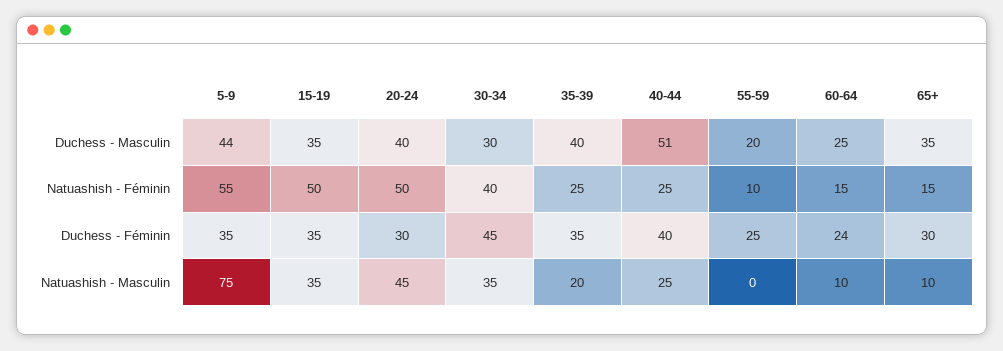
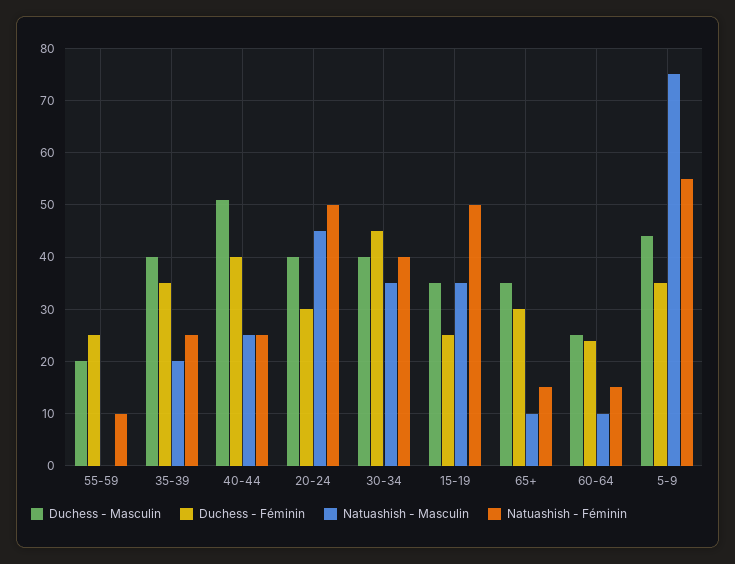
  {
    "Duchess - Masculin": {
      "5-9": 44,
      "15-19": 35,
      "20-24": 40,
-     "30-34": 30,
+     "30-34": 40,
      "35-39": 40,
      "40-44": 51,
      "55-59": 20,
      "60-64": 25,
      "65+": 35
    },
    "Natuashish - Féminin": {
      "5-9": 55,
      "15-19": 50,
      "20-24": 50,
      "30-34": 40,
      "35-39": 25,
      "40-44": 25,
      "55-59": 10,
      "60-64": 15,
      "65+": 15
    },
    "Duchess - Féminin": {
      "5-9": 35,
-     "15-19": 35,
+     "15-19": 25,
      "20-24": 30,
      "30-34": 45,
      "35-39": 35,
      "40-44": 40,
      "55-59": 25,
      "60-64": 24,
      "65+": 30
    },
    "Natuashish - Masculin": {
      "5-9": 75,
      "15-19": 35,
      "20-24": 45,
      "30-34": 35,
      "35-39": 20,
      "40-44": 25,
      "55-59": 0,
      "60-64": 10,
      "65+": 10
    }
  }

